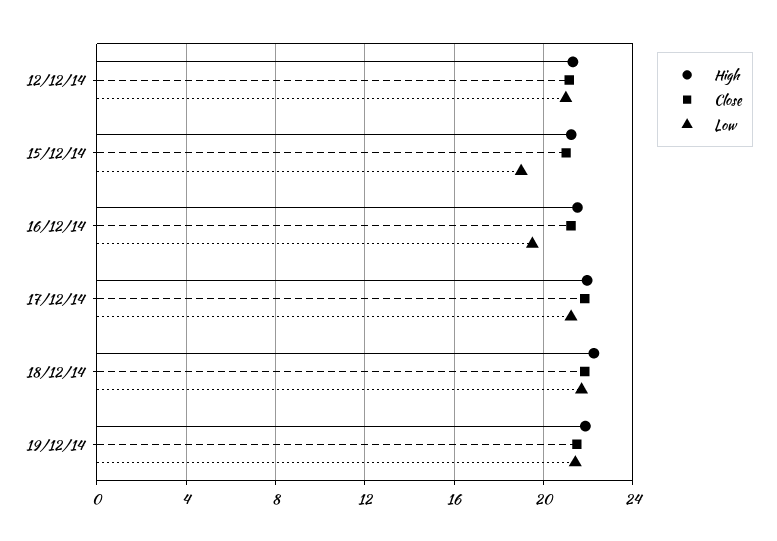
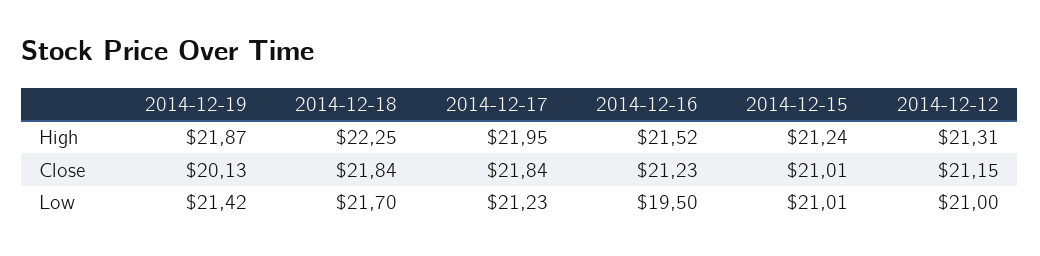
  {
    "High": {
      "12/12/14": 21.31,
      "15/12/14": 21.24,
      "16/12/14": 21.52,
      "17/12/14": 21.95,
      "18/12/14": 22.25,
      "19/12/14": 21.87
    },
    "Close": {
      "12/12/14": 21.15,
      "15/12/14": 21.01,
      "16/12/14": 21.23,
      "17/12/14": 21.84,
      "18/12/14": 21.84,
-     "19/12/14": 21.5
+     "19/12/14": 20.13
    },
    "Low": {
      "12/12/14": 21,
-     "15/12/14": 19,
+     "15/12/14": 21.01,
      "16/12/14": 19.5,
      "17/12/14": 21.23,
      "18/12/14": 21.7,
      "19/12/14": 21.42
    }
  }

